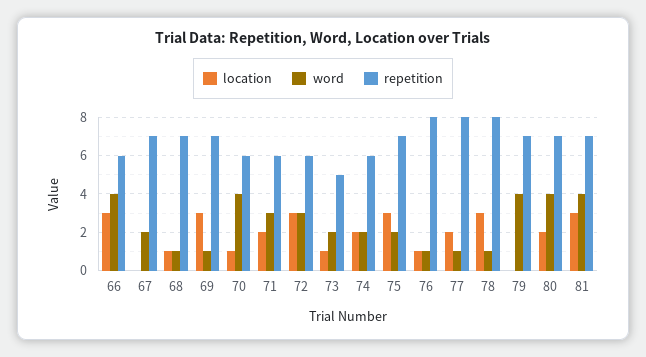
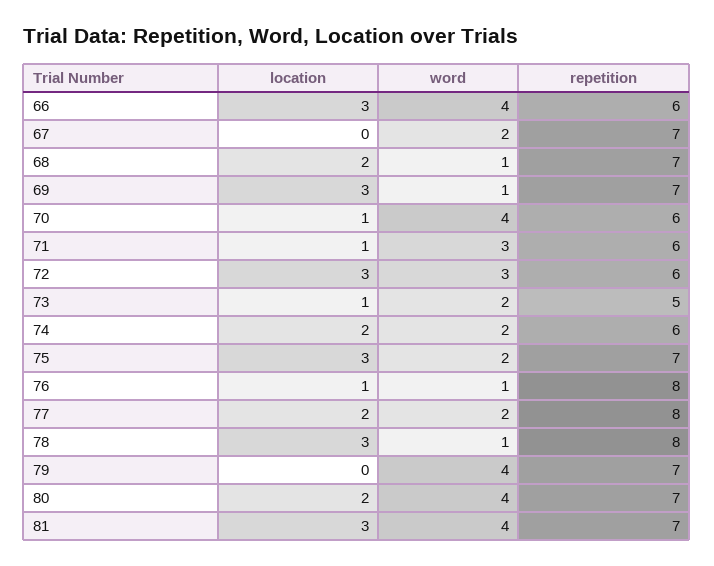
  {
    "location": {
      "66": 3,
      "67": 0,
-     "68": 1,
+     "68": 2,
      "69": 3,
      "70": 1,
-     "71": 2,
+     "71": 1,
      "72": 3,
      "73": 1,
      "74": 2,
      "75": 3,
      "76": 1,
      "77": 2,
      "78": 3,
      "79": 0,
      "80": 2,
      "81": 3
    },
    "word": {
      "66": 4,
      "67": 2,
      "68": 1,
      "69": 1,
      "70": 4,
      "71": 3,
      "72": 3,
      "73": 2,
      "74": 2,
      "75": 2,
      "76": 1,
-     "77": 1,
+     "77": 2,
      "78": 1,
      "79": 4,
      "80": 4,
      "81": 4
    },
    "repetition": {
      "66": 6,
      "67": 7,
      "68": 7,
      "69": 7,
      "70": 6,
      "71": 6,
      "72": 6,
      "73": 5,
      "74": 6,
      "75": 7,
      "76": 8,
      "77": 8,
      "78": 8,
      "79": 7,
      "80": 7,
      "81": 7
    }
  }

